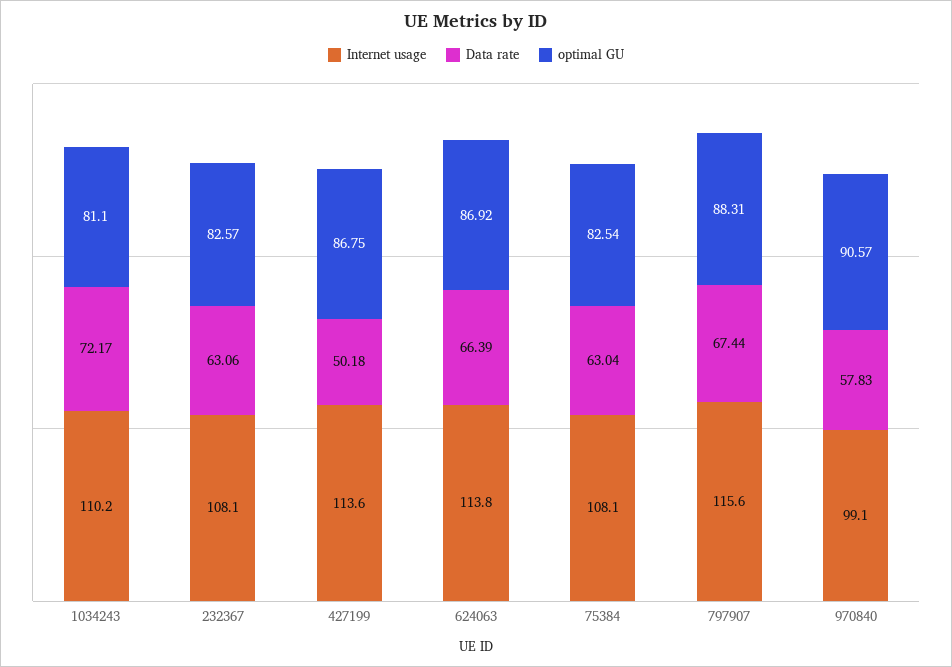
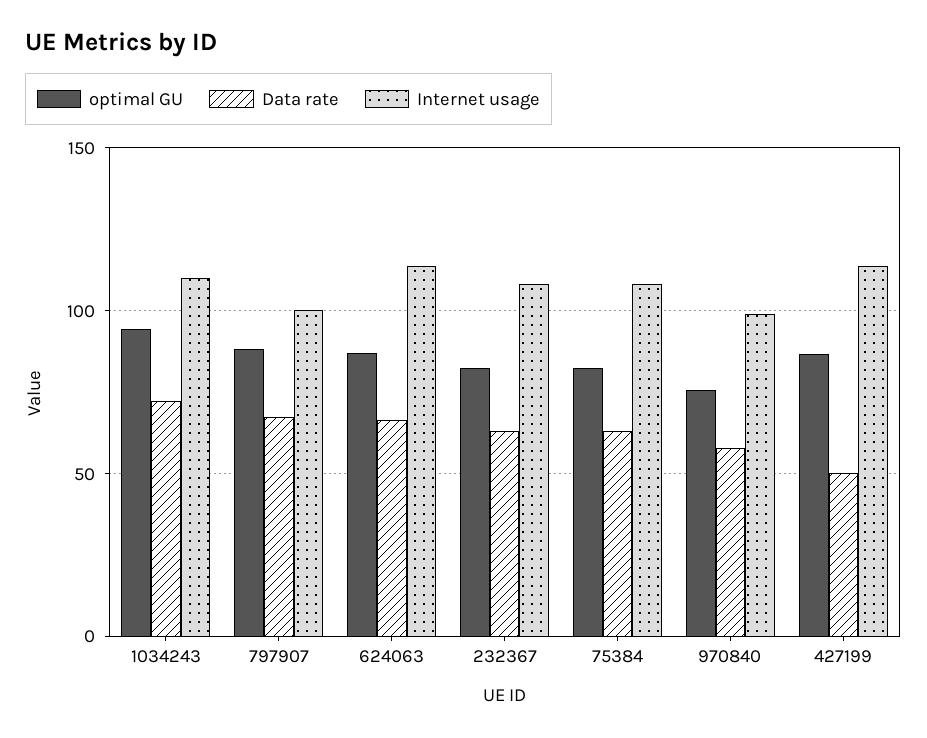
  {
    "Internet usage": {
      "1034243": 110.2,
      "232367": 108.1,
      "427199": 113.6,
      "624063": 113.8,
      "75384": 108.1,
-     "797907": 115.6,
+     "797907": 100,
      "970840": 99.1
    },
    "Data rate": {
      "1034243": 72.17,
      "232367": 63.06,
      "427199": 50.18,
      "624063": 66.39,
      "75384": 63.04,
      "797907": 67.44,
      "970840": 57.83
    },
    "optimal GU": {
-     "1034243": 81.1,
+     "1034243": 95,
      "232367": 82.57,
      "427199": 86.75,
      "624063": 86.92,
      "75384": 82.54,
      "797907": 88.31,
-     "970840": 90.57
+     "970840": 75
    }
  }

